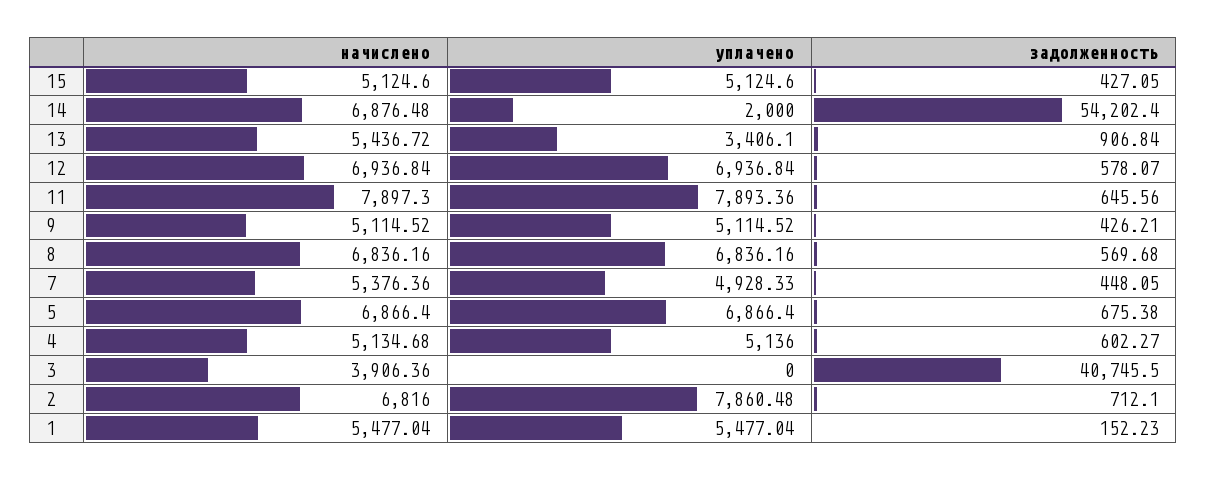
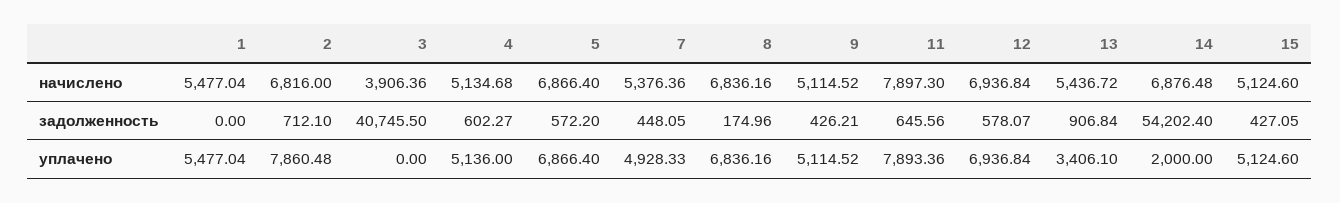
  {
    "начислено": {
      "15": 5124.6,
      "14": 6876.48,
      "13": 5436.72,
      "12": 6936.84,
      "11": 7897.3,
      "9": 5114.52,
      "8": 6836.16,
      "7": 5376.36,
      "5": 6866.4,
      "4": 5134.68,
      "3": 3906.36,
      "2": 6816,
      "1": 5477.04
    },
    "уплачено": {
      "15": 5124.6,
      "14": 2000,
      "13": 3406.1,
      "12": 6936.84,
      "11": 7893.36,
      "9": 5114.52,
      "8": 6836.16,
      "7": 4928.33,
      "5": 6866.4,
      "4": 5136,
      "3": 0,
      "2": 7860.48,
      "1": 5477.04
    },
    "задолженность": {
      "15": 427.05,
      "14": 54202.4,
      "13": 906.84,
      "12": 578.07,
      "11": 645.56,
      "9": 426.21,
-     "8": 569.68,
+     "8": 174.96,
      "7": 448.05,
-     "5": 675.38,
+     "5": 572.2,
      "4": 602.27,
      "3": 40745.5,
      "2": 712.1,
-     "1": 152.23
+     "1": 0
    }
  }

